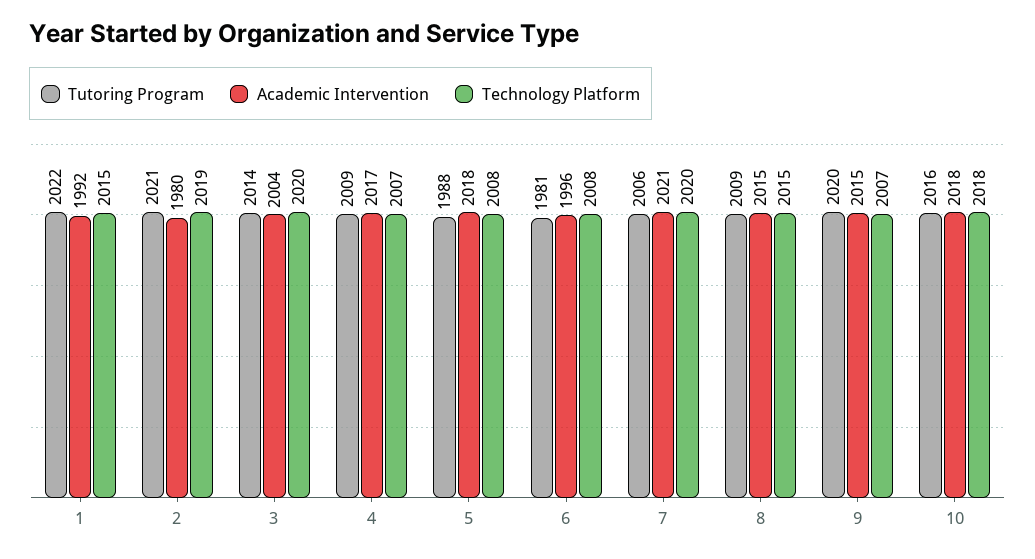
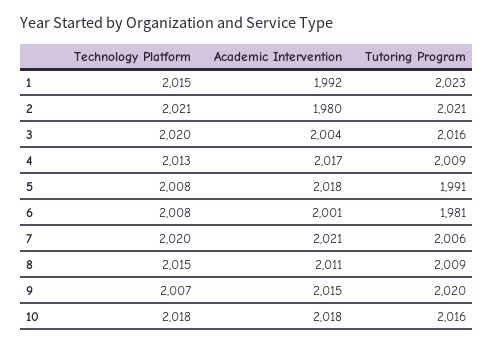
  {
    "Tutoring Program": {
-     "1": 2022,
+     "1": 2023,
      "2": 2021,
-     "3": 2014,
+     "3": 2016,
      "4": 2009,
-     "5": 1988,
+     "5": 1991,
      "6": 1981,
      "7": 2006,
      "8": 2009,
      "9": 2020,
      "10": 2016
    },
    "Academic Intervention": {
      "1": 1992,
      "2": 1980,
      "3": 2004,
      "4": 2017,
      "5": 2018,
-     "6": 1996,
+     "6": 2001,
      "7": 2021,
-     "8": 2015,
+     "8": 2011,
      "9": 2015,
      "10": 2018
    },
    "Technology Platform": {
      "1": 2015,
-     "2": 2019,
+     "2": 2021,
      "3": 2020,
-     "4": 2007,
+     "4": 2013,
      "5": 2008,
      "6": 2008,
      "7": 2020,
      "8": 2015,
      "9": 2007,
      "10": 2018
    }
  }

